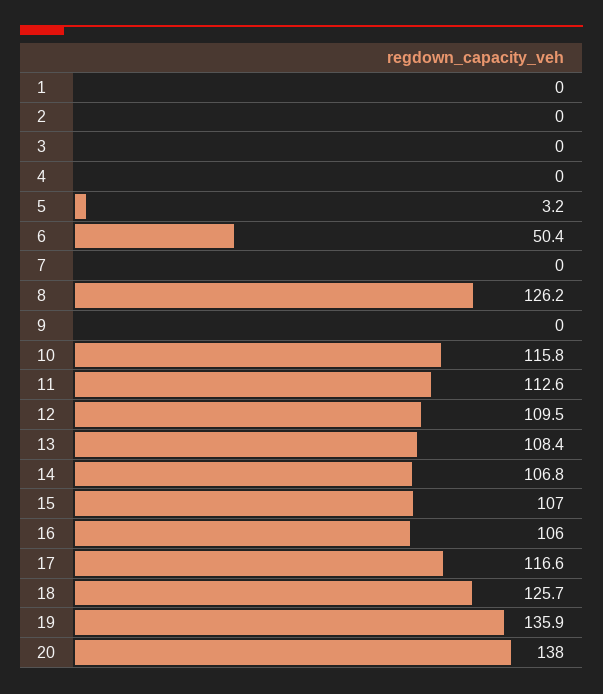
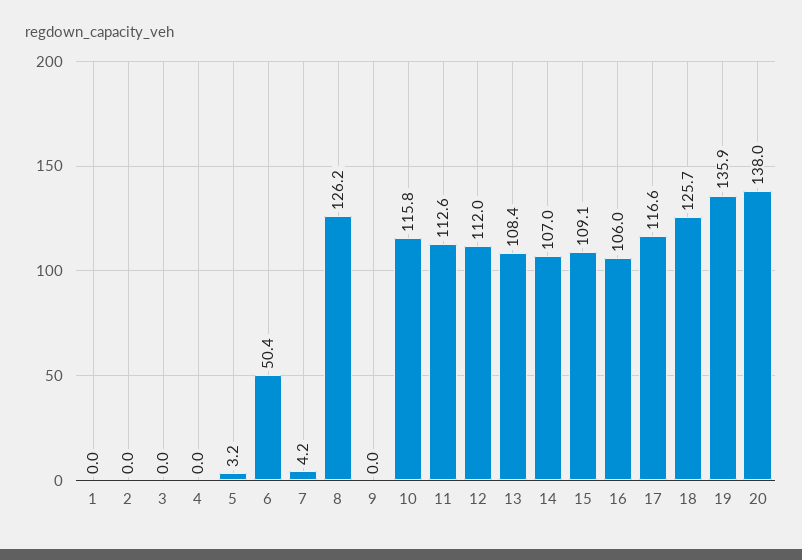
  {
    "1": 0,
    "2": 0,
    "3": 0,
    "4": 0,
    "5": 3.2,
    "6": 50.4,
-   "7": 0,
+   "7": 4.2,
    "8": 126.2,
    "9": 0,
    "10": 115.8,
    "11": 112.6,
-   "12": 109.5,
+   "12": 112,
    "13": 108.4,
-   "14": 106.8,
+   "14": 107,
-   "15": 107,
+   "15": 109.1,
    "16": 106,
    "17": 116.6,
    "18": 125.7,
    "19": 135.9,
    "20": 138
  }

